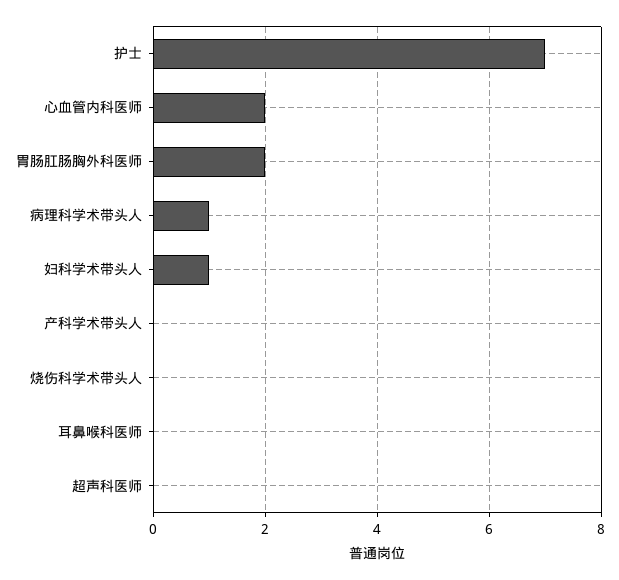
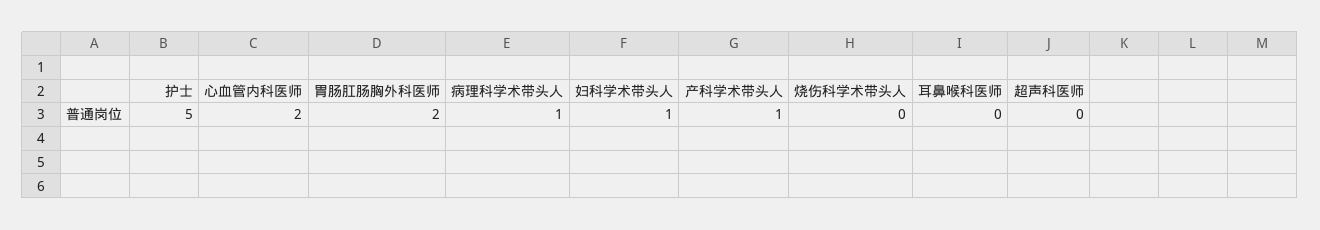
  {
-   "护士": 7,
+   "护士": 5,
    "心血管内科医师": 2,
    "胃肠肛肠胸外科医师": 2,
    "病理科学术带头人": 1,
    "妇科学术带头人": 1,
-   "产科学术带头人": 0,
+   "产科学术带头人": 1,
    "烧伤科学术带头人": 0,
    "耳鼻喉科医师": 0,
    "超声科医师": 0
  }

